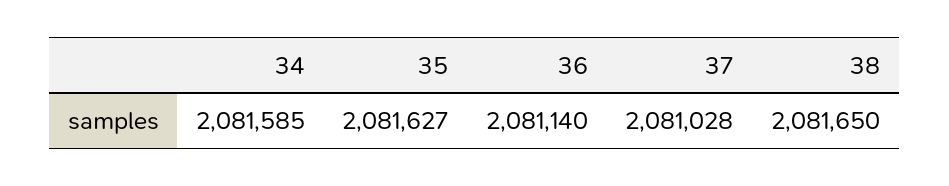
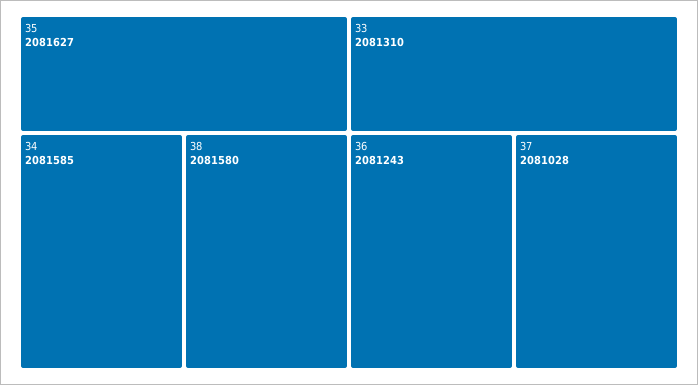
  {
    "34": 2081585,
    "35": 2081627,
-   "36": 2081140,
+   "36": 2081243,
    "37": 2081028,
-   "38": 2081650
+   "38": 2081580,
+   "33": 2081310
  }

